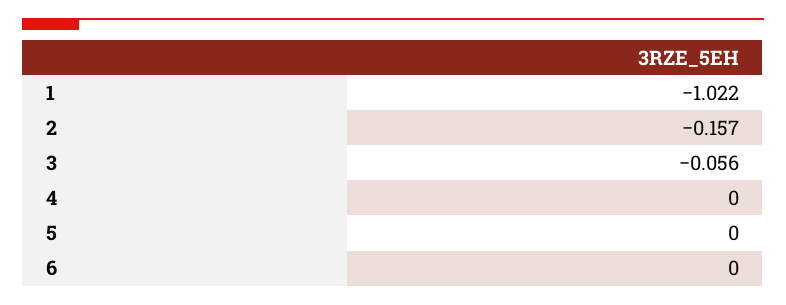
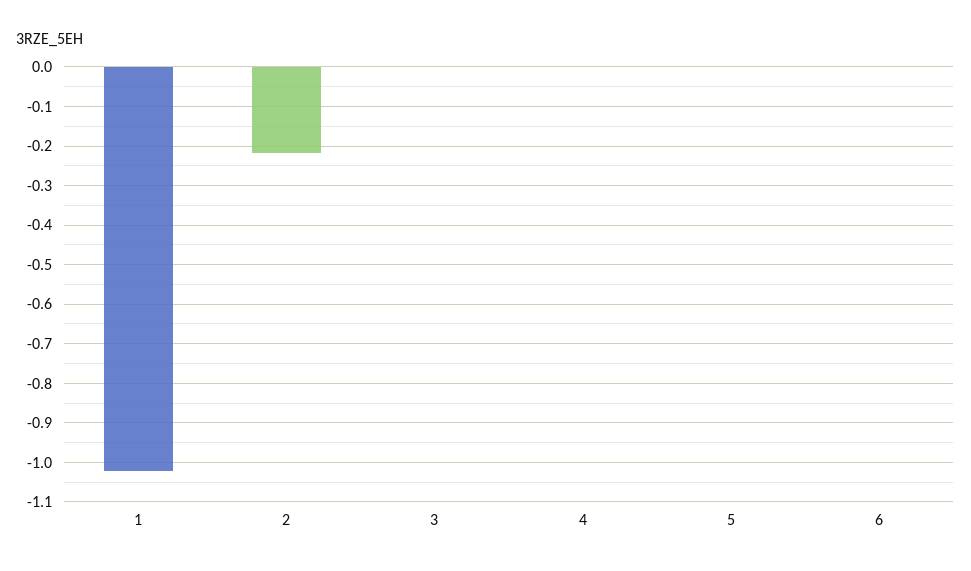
  {
    "1": -1.022,
-   "2": -0.157,
+   "2": -0.22,
-   "3": -0.056,
+   "3": 0,
    "4": 0,
    "5": 0,
    "6": 0
  }

